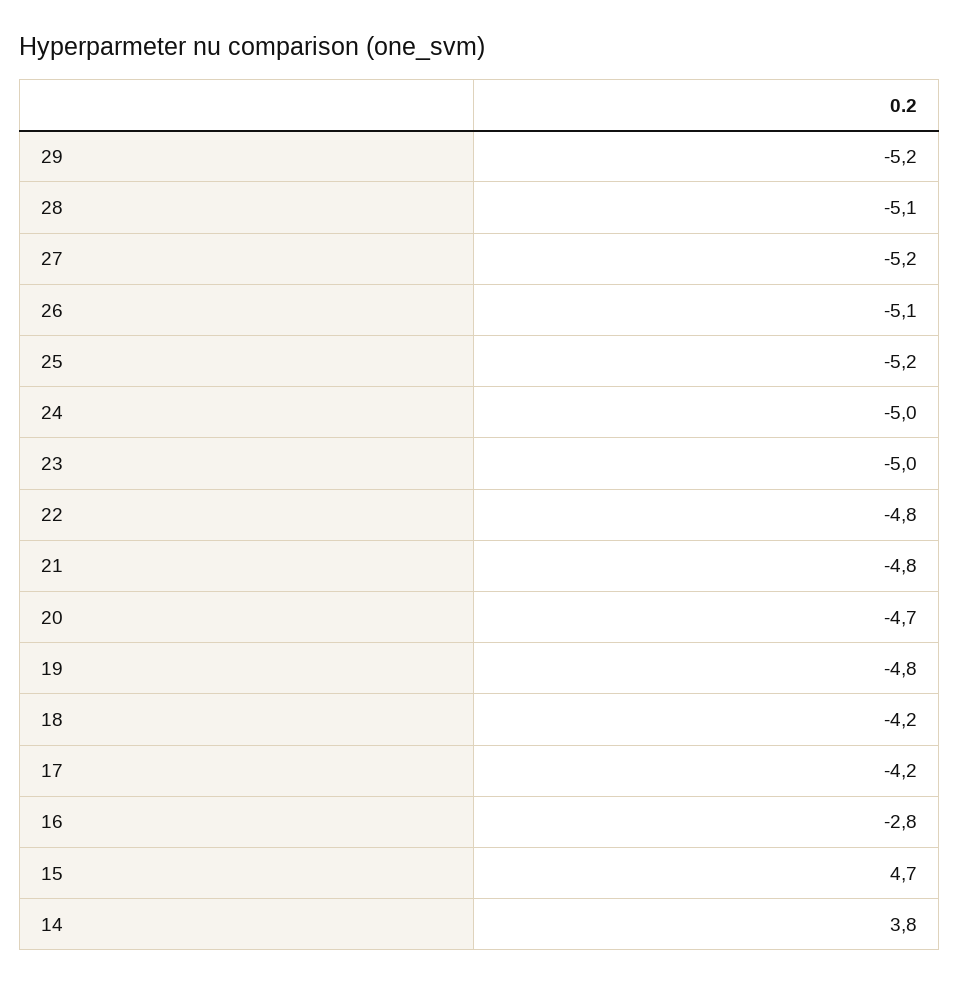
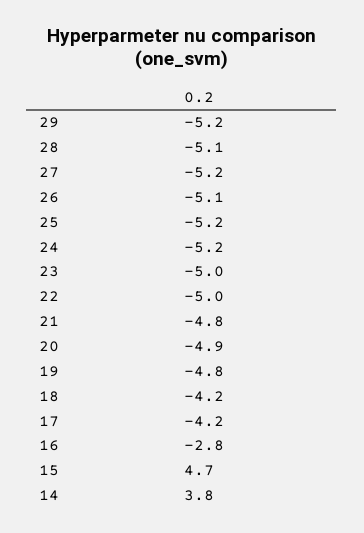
  {
    "29": -5.2,
    "28": -5.1,
    "27": -5.2,
    "26": -5.1,
    "25": -5.2,
-   "24": -5,
+   "24": -5.2,
    "23": -5,
-   "22": -4.8,
+   "22": -5,
    "21": -4.8,
-   "20": -4.7,
+   "20": -4.9,
    "19": -4.8,
    "18": -4.2,
    "17": -4.2,
    "16": -2.8,
    "15": 4.7,
    "14": 3.8
  }

